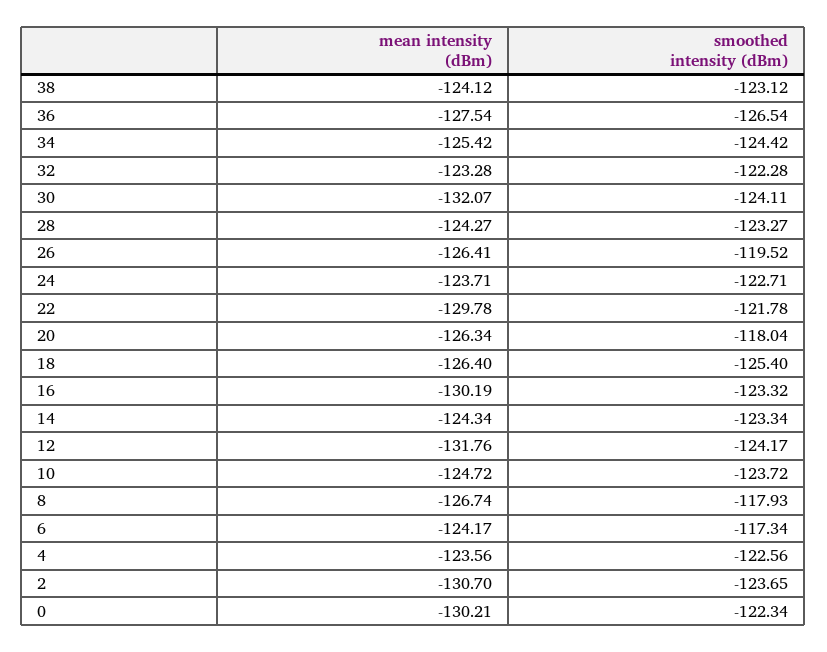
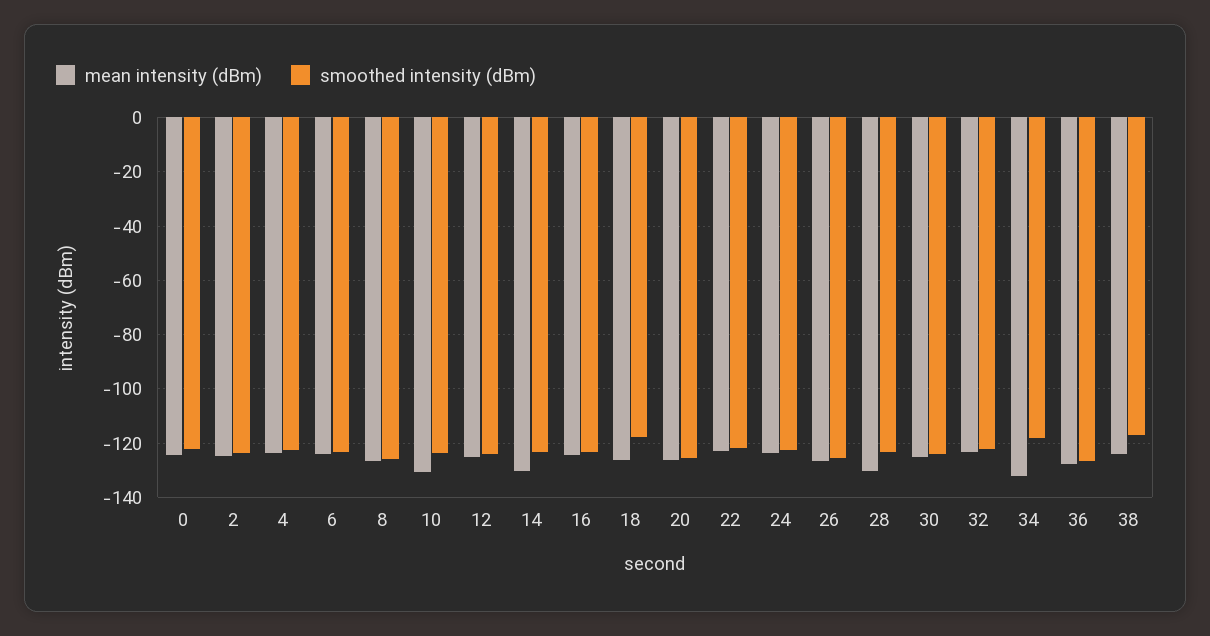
  {
    "mean intensity (dBm)": {
      "38": -124.12,
      "36": -127.54,
-     "34": -125.42,
+     "34": -132.5,
      "32": -123.28,
-     "30": -132.07,
+     "30": -125,
-     "28": -124.27,
+     "28": -130,
      "26": -126.41,
      "24": -123.71,
-     "22": -129.78,
+     "22": -122.5,
      "20": -126.34,
      "18": -126.4,
-     "16": -130.19,
+     "16": -125,
-     "14": -124.34,
+     "14": -130,
-     "12": -131.76,
+     "12": -125,
-     "10": -124.72,
+     "10": -130,
      "8": -126.74,
      "6": -124.17,
      "4": -123.56,
-     "2": -130.7,
+     "2": -125,
-     "0": -130.21
+     "0": -125
    },
    "smoothed intensity (dBm)": {
-     "38": -123.12,
+     "38": -117.5,
      "36": -126.54,
-     "34": -124.42,
+     "34": -117.5,
      "32": -122.28,
      "30": -124.11,
      "28": -123.27,
-     "26": -119.52,
+     "26": -125,
      "24": -122.71,
      "22": -121.78,
-     "20": -118.04,
+     "20": -125,
-     "18": -125.4,
+     "18": -117.5,
      "16": -123.32,
      "14": -123.34,
      "12": -124.17,
      "10": -123.72,
-     "8": -117.93,
+     "8": -125,
-     "6": -117.34,
+     "6": -122.5,
      "4": -122.56,
      "2": -123.65,
      "0": -122.34
    }
  }

